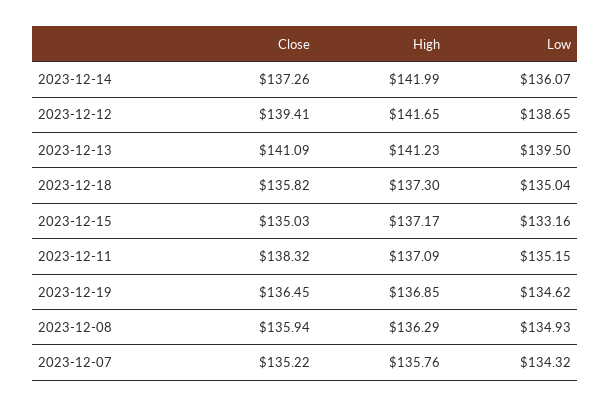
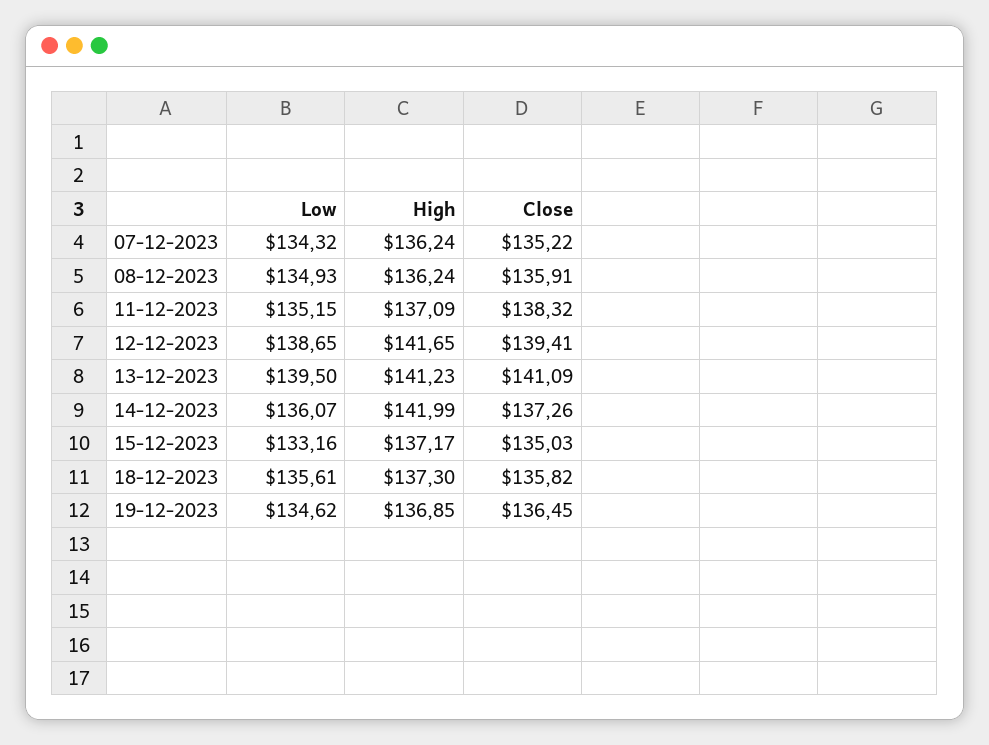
  {
    "Close": {
      "2023-12-14": 137.26,
      "2023-12-12": 139.41,
      "2023-12-13": 141.09,
      "2023-12-18": 135.82,
      "2023-12-15": 135.03,
      "2023-12-11": 138.32,
      "2023-12-19": 136.45,
-     "2023-12-08": 135.94,
+     "2023-12-08": 135.91,
      "2023-12-07": 135.22
    },
    "High": {
      "2023-12-14": 141.99,
      "2023-12-12": 141.65,
      "2023-12-13": 141.23,
      "2023-12-18": 137.3,
      "2023-12-15": 137.17,
      "2023-12-11": 137.09,
      "2023-12-19": 136.85,
-     "2023-12-08": 136.29,
+     "2023-12-08": 136.24,
-     "2023-12-07": 135.76
+     "2023-12-07": 136.24
    },
    "Low": {
      "2023-12-14": 136.07,
      "2023-12-12": 138.65,
      "2023-12-13": 139.5,
-     "2023-12-18": 135.04,
+     "2023-12-18": 135.61,
      "2023-12-15": 133.16,
      "2023-12-11": 135.15,
      "2023-12-19": 134.62,
      "2023-12-08": 134.93,
      "2023-12-07": 134.32
    }
  }

